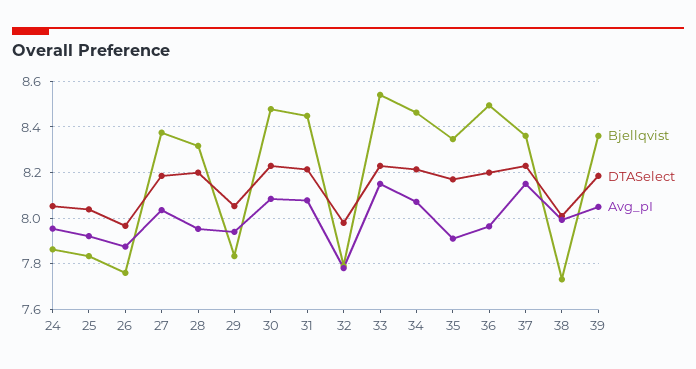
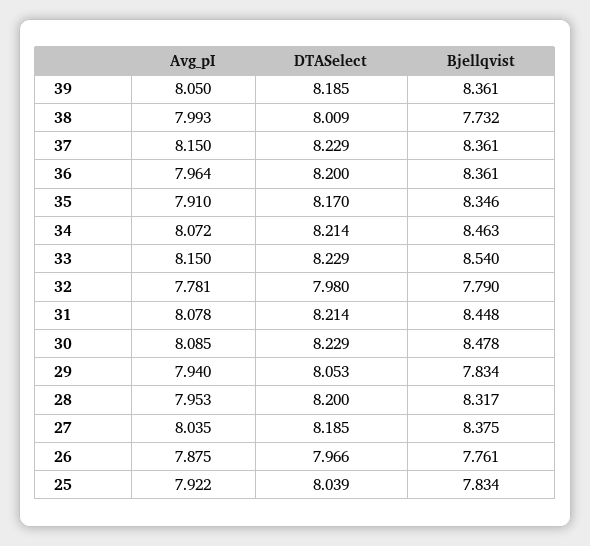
  {
    "Bjellqvist": {
-     "24": 7.85,
      "25": 7.834,
      "26": 7.761,
      "27": 8.375,
      "28": 8.317,
      "29": 7.834,
      "30": 8.478,
      "31": 8.448,
      "32": 7.79,
      "33": 8.54,
      "34": 8.463,
      "35": 8.346,
-     "36": 8.5,
+     "36": 8.361,
      "37": 8.361,
      "38": 7.732,
      "39": 8.361
    },
    "DTASelect": {
-     "24": 8.05,
      "25": 8.039,
      "26": 7.966,
      "27": 8.185,
      "28": 8.2,
      "29": 8.053,
      "30": 8.229,
      "31": 8.214,
      "32": 7.98,
      "33": 8.229,
      "34": 8.214,
      "35": 8.17,
      "36": 8.2,
      "37": 8.229,
      "38": 8.009,
      "39": 8.185
    },
    "Avg_pI": {
-     "24": 7.95,
      "25": 7.922,
      "26": 7.875,
      "27": 8.035,
      "28": 7.953,
      "29": 7.94,
      "30": 8.085,
      "31": 8.078,
      "32": 7.781,
      "33": 8.15,
      "34": 8.072,
      "35": 7.91,
      "36": 7.964,
      "37": 8.15,
      "38": 7.993,
      "39": 8.05
    }
  }

